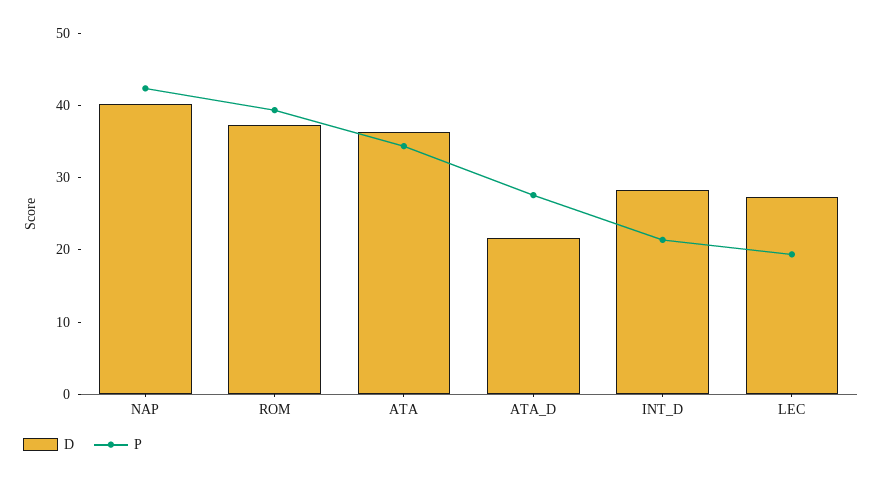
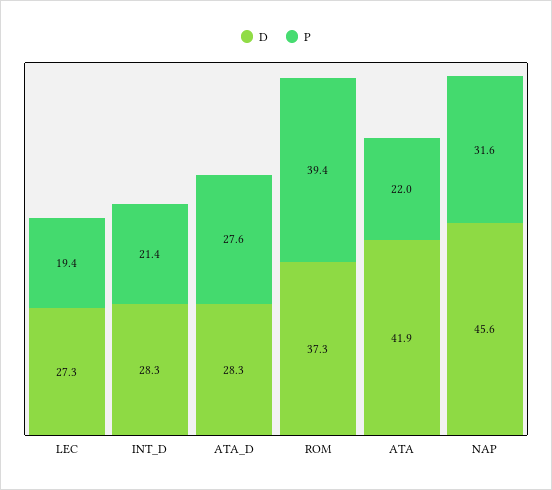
  {
    "D": {
-     "NAP": 40,
+     "NAP": 45.6,
      "ROM": 37.3,
-     "ATA": 36,
+     "ATA": 41.9,
-     "ATA_D": 22,
+     "ATA_D": 28.3,
      "INT_D": 28.3,
      "LEC": 27.3
    },
    "P": {
-     "NAP": 42,
+     "NAP": 31.6,
      "ROM": 39.4,
-     "ATA": 34,
+     "ATA": 22,
      "ATA_D": 27.6,
      "INT_D": 21.4,
      "LEC": 19.4
    }
  }

